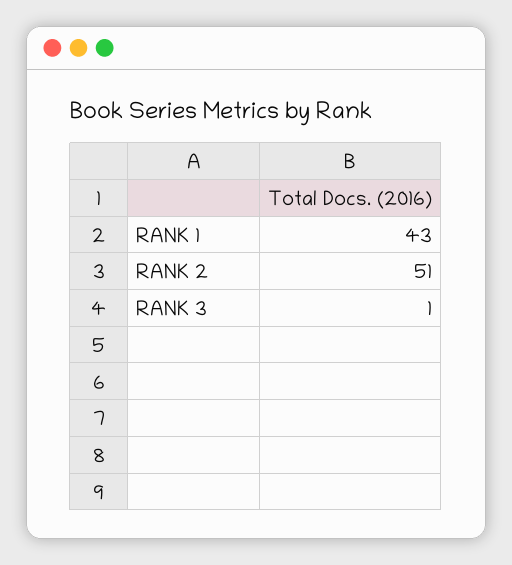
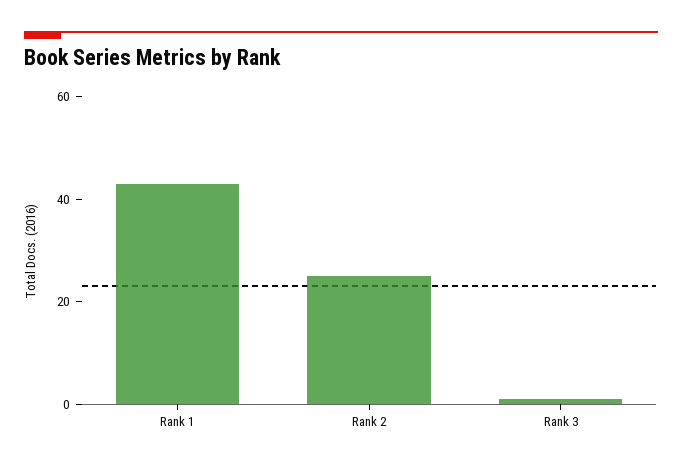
  {
    "RANK 1": 43,
-   "RANK 2": 51,
+   "RANK 2": 25,
    "RANK 3": 1
  }

